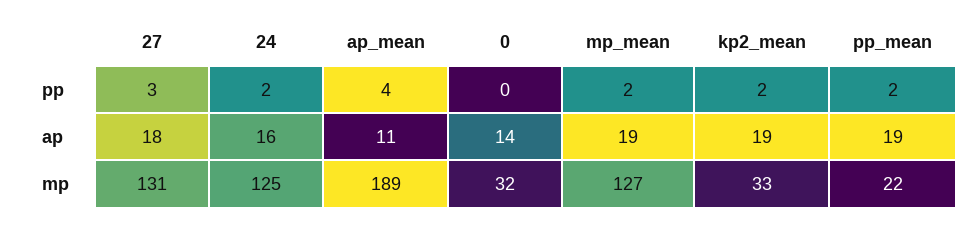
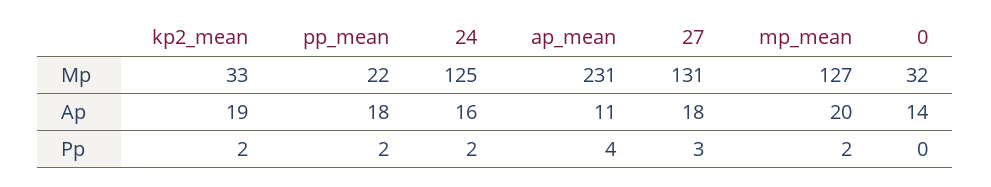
  {
    "27": {
      "pp": 3,
      "ap": 18,
      "mp": 131
    },
    "24": {
      "pp": 2,
      "ap": 16,
      "mp": 125
    },
    "ap_mean": {
      "pp": 4,
      "ap": 11,
-     "mp": 189
+     "mp": 231
    },
    "0": {
      "pp": 0,
      "ap": 14,
      "mp": 32
    },
    "mp_mean": {
      "pp": 2,
-     "ap": 19,
+     "ap": 20,
      "mp": 127
    },
    "kp2_mean": {
      "pp": 2,
      "ap": 19,
      "mp": 33
    },
    "pp_mean": {
      "pp": 2,
-     "ap": 19,
+     "ap": 18,
      "mp": 22
    }
  }

